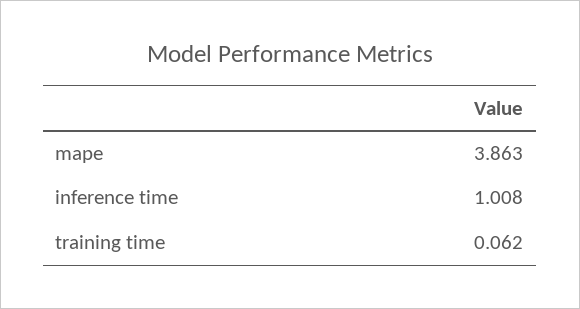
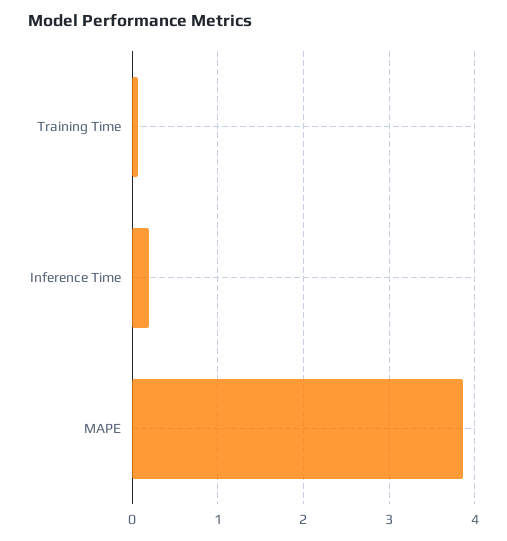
  {
    "mape": 3.863,
-   "inference time": 1.008,
+   "inference time": 0.2,
    "training time": 0.062
  }

